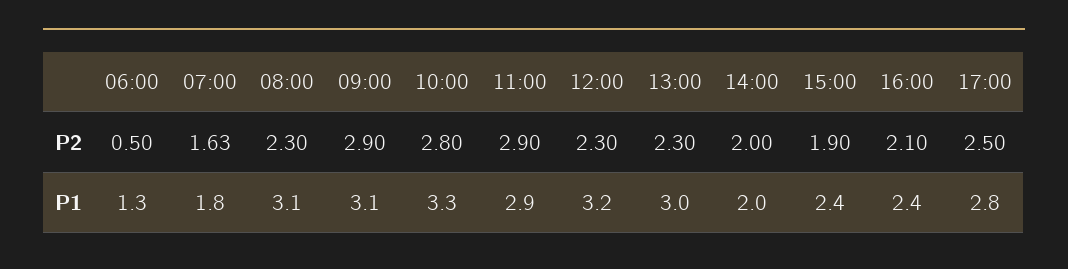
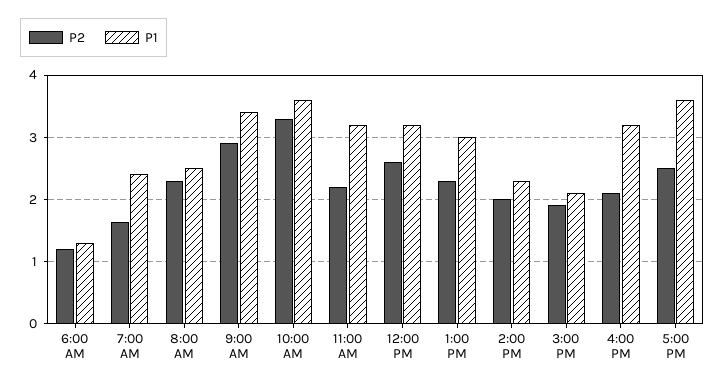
  {
    "P2": {
-     "06:00": 0.5,
+     "06:00": 1.2,
      "07:00": 1.63,
      "08:00": 2.3,
      "09:00": 2.9,
-     "10:00": 2.8,
+     "10:00": 3.3,
-     "11:00": 2.9,
+     "11:00": 2.2,
-     "12:00": 2.3,
+     "12:00": 2.6,
      "13:00": 2.3,
      "14:00": 2,
      "15:00": 1.9,
      "16:00": 2.1,
      "17:00": 2.5
    },
    "P1": {
      "06:00": 1.3,
-     "07:00": 1.8,
+     "07:00": 2.4,
-     "08:00": 3.1,
+     "08:00": 2.5,
-     "09:00": 3.1,
+     "09:00": 3.4,
-     "10:00": 3.3,
+     "10:00": 3.6,
-     "11:00": 2.9,
+     "11:00": 3.2,
      "12:00": 3.2,
      "13:00": 3,
-     "14:00": 2,
+     "14:00": 2.3,
-     "15:00": 2.4,
+     "15:00": 2.1,
-     "16:00": 2.4,
+     "16:00": 3.2,
-     "17:00": 2.8
+     "17:00": 3.6
    }
  }

